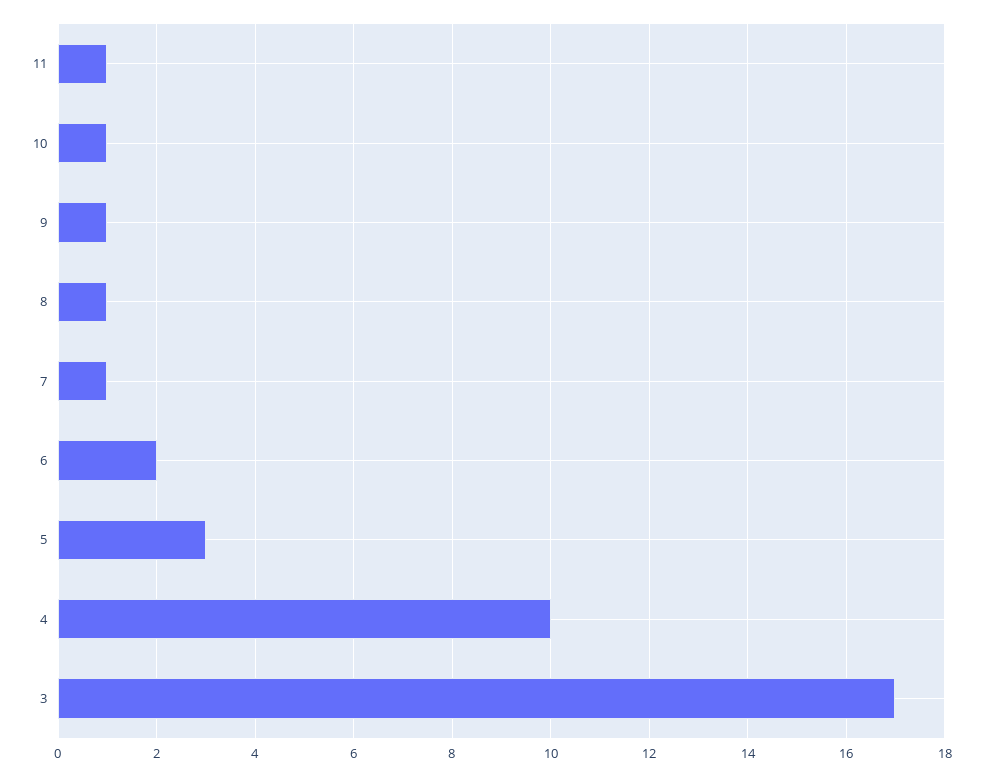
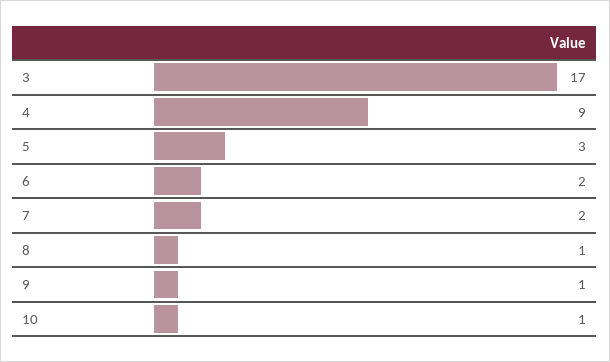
  {
-   "11": 1,
    "10": 1,
    "9": 1,
    "8": 1,
-   "7": 1,
+   "7": 2,
    "6": 2,
    "5": 3,
-   "4": 10,
+   "4": 9,
    "3": 17
  }

